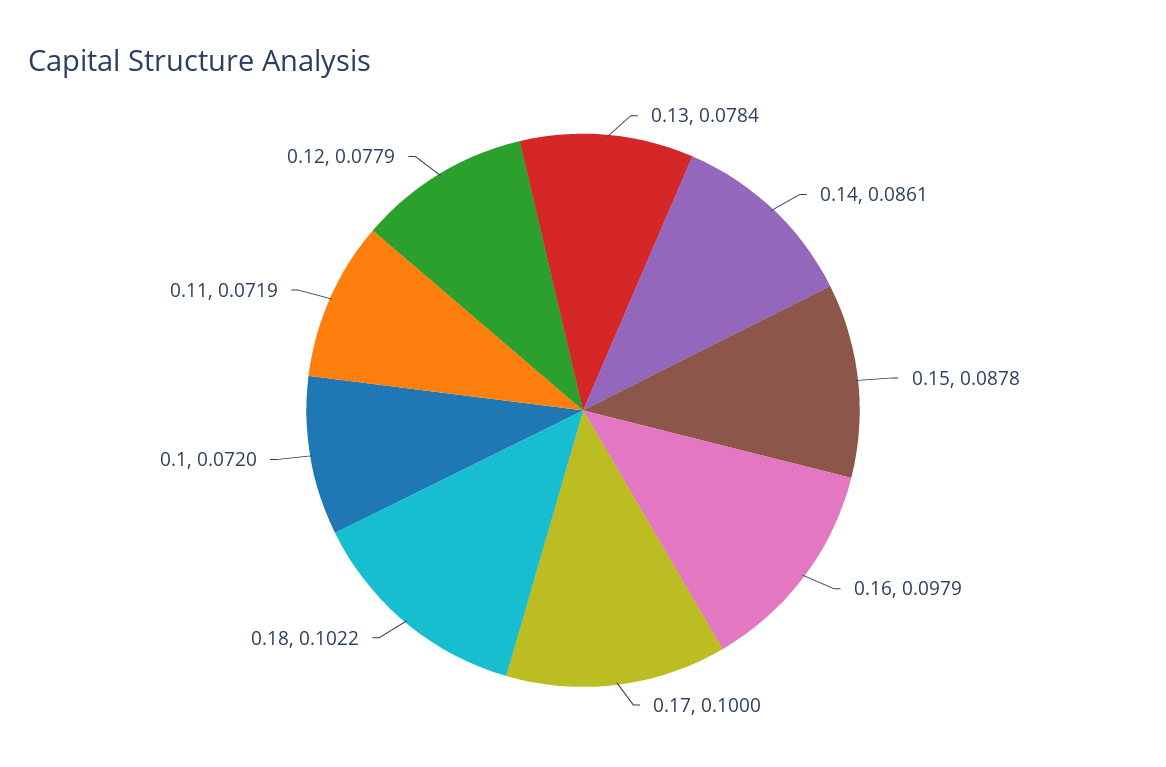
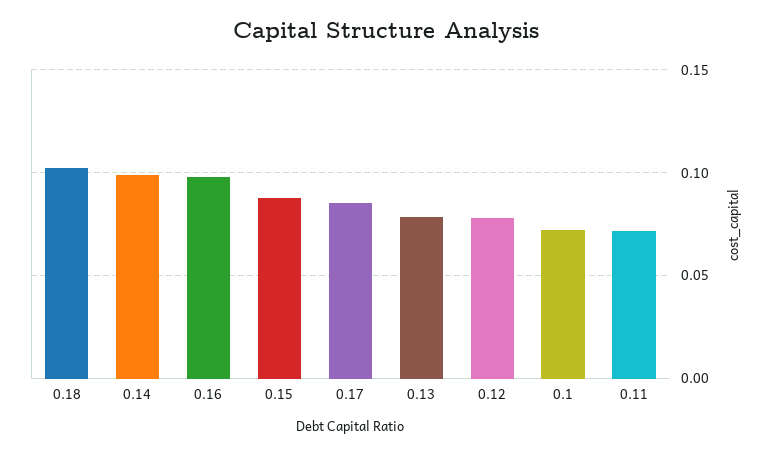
  {
    "0.13": 0.0784,
-   "0.14": 0.0861,
+   "0.14": 0.1,
    "0.15": 0.0878,
    "0.16": 0.0979,
-   "0.17": 0.1,
+   "0.17": 0.085,
    "0.18": 0.1022,
    "0.1": 0.072,
    "0.11": 0.0719,
    "0.12": 0.0779
  }

